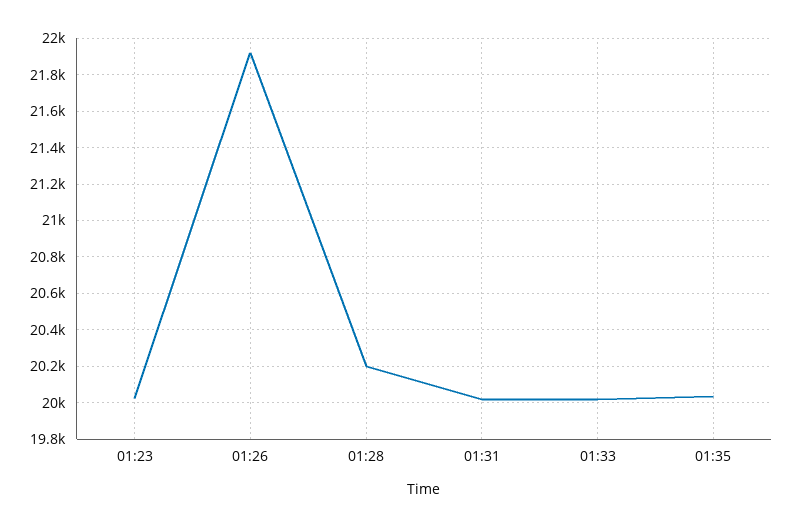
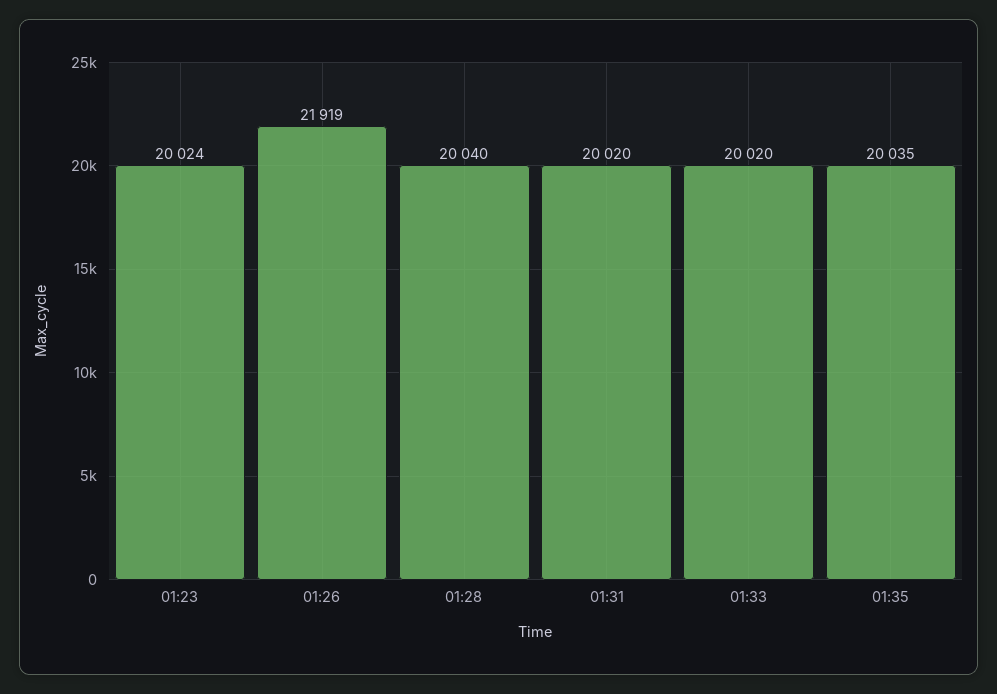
  {
    "01:23": 20024,
    "01:26": 21919,
-   "01:28": 20200,
+   "01:28": 20040,
    "01:31": 20020,
    "01:33": 20020,
    "01:35": 20035
  }

